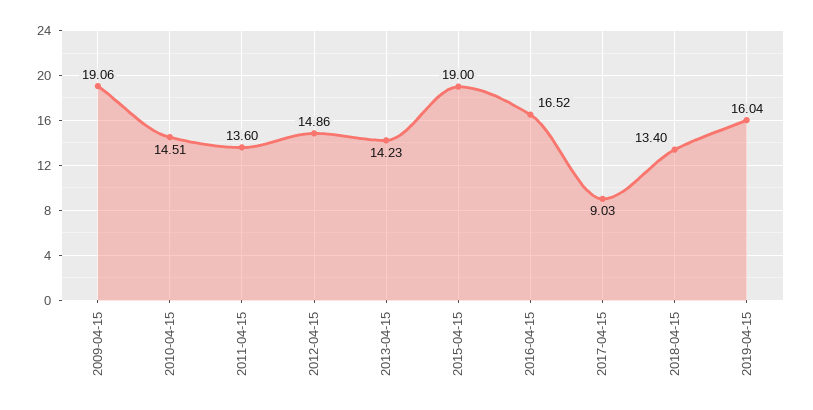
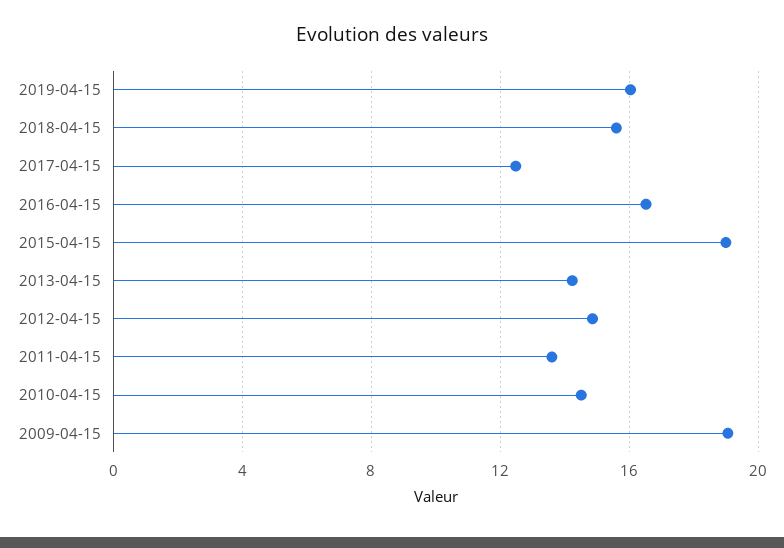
  {
    "2009-04-15": 19.06,
    "2010-04-15": 14.51,
    "2011-04-15": 13.6,
    "2012-04-15": 14.86,
    "2013-04-15": 14.23,
    "2015-04-15": 19,
    "2016-04-15": 16.52,
-   "2017-04-15": 9.03,
+   "2017-04-15": 12.5,
-   "2018-04-15": 13.4,
+   "2018-04-15": 15.5,
    "2019-04-15": 16.04
  }

